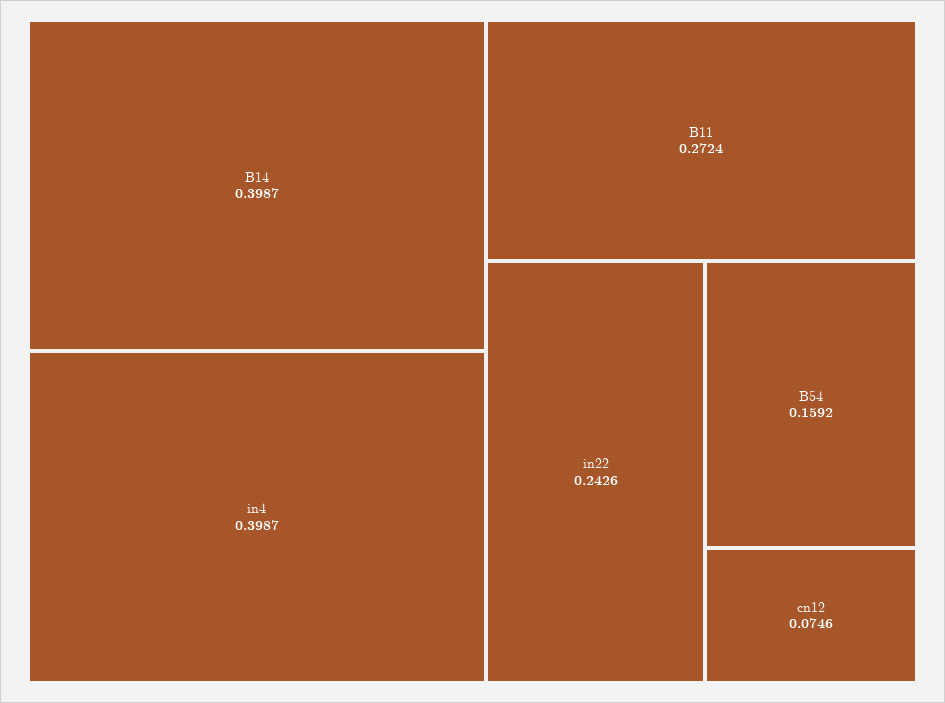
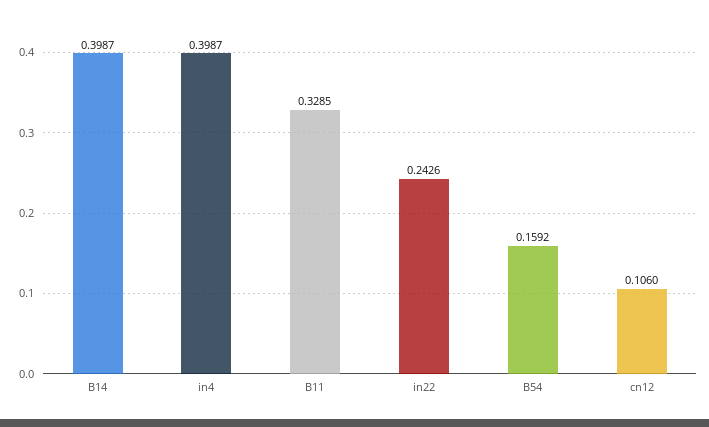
  {
    "B14": 0.3987,
    "in4": 0.3987,
-   "B11": 0.2724,
+   "B11": 0.3285,
    "in22": 0.2426,
    "B54": 0.1592,
-   "cn12": 0.0746
+   "cn12": 0.106
  }

